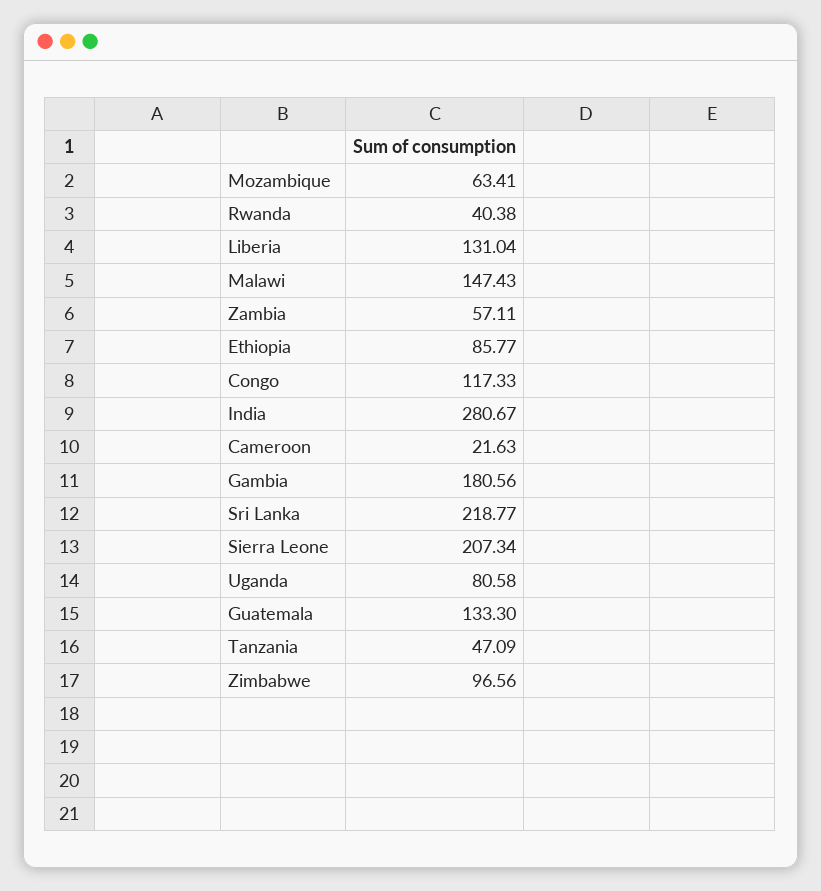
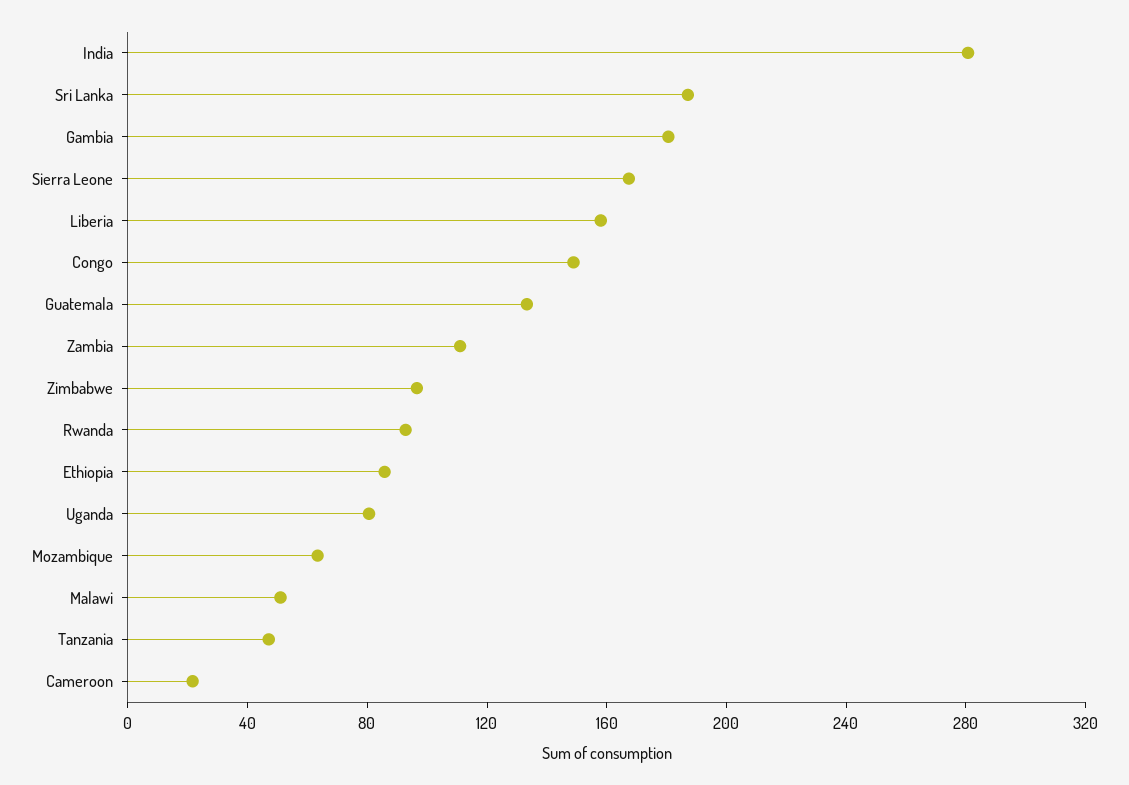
  {
    "Mozambique": 63.41,
-   "Rwanda": 40.38,
+   "Rwanda": 90,
-   "Liberia": 131.04,
+   "Liberia": 160,
-   "Malawi": 147.43,
+   "Malawi": 50,
-   "Zambia": 57.11,
+   "Zambia": 110,
    "Ethiopia": 85.77,
-   "Congo": 117.33,
+   "Congo": 150,
    "India": 280.67,
    "Cameroon": 21.63,
    "Gambia": 180.56,
-   "Sri Lanka": 218.77,
+   "Sri Lanka": 190,
-   "Sierra Leone": 207.34,
+   "Sierra Leone": 170,
    "Uganda": 80.58,
    "Guatemala": 133.3,
    "Tanzania": 47.09,
    "Zimbabwe": 96.56
  }

